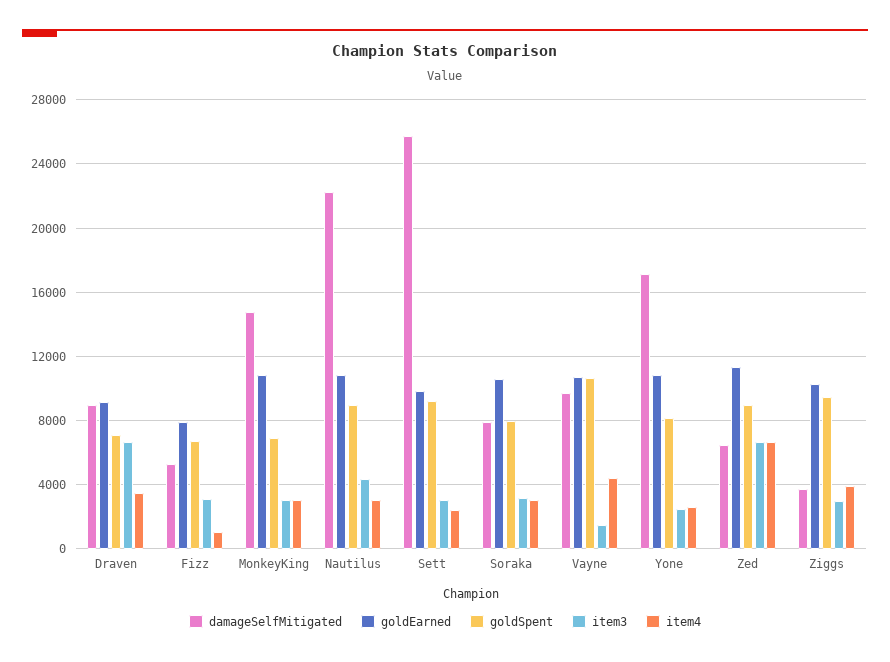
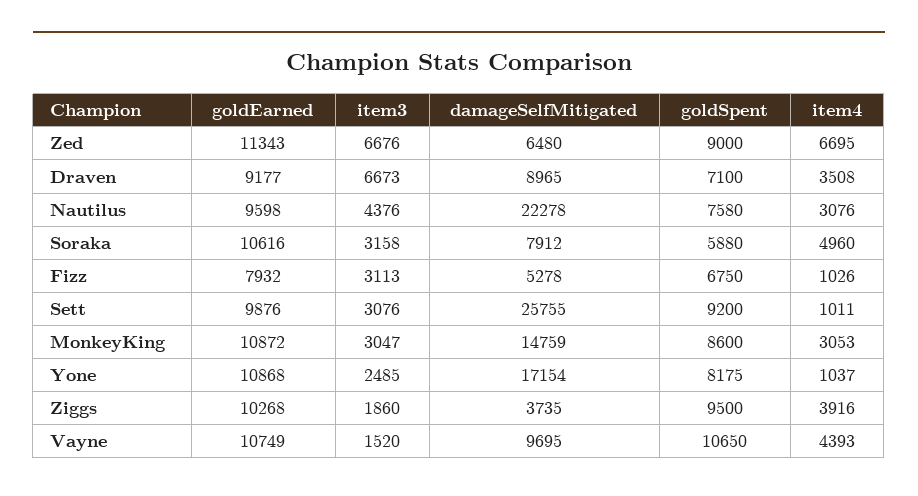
  {
    "damageSelfMitigated": {
      "Draven": 8965,
      "Fizz": 5278,
      "MonkeyKing": 14759,
      "Nautilus": 22278,
      "Sett": 25755,
      "Soraka": 7912,
      "Vayne": 9695,
      "Yone": 17154,
      "Zed": 6480,
      "Ziggs": 3735
    },
    "goldEarned": {
      "Draven": 9177,
      "Fizz": 7932,
      "MonkeyKing": 10872,
-     "Nautilus": 11000,
+     "Nautilus": 9598,
      "Sett": 9876,
      "Soraka": 10616,
      "Vayne": 10749,
      "Yone": 10868,
      "Zed": 11343,
      "Ziggs": 10268
    },
    "goldSpent": {
      "Draven": 7100,
      "Fizz": 6750,
-     "MonkeyKing": 7000,
+     "MonkeyKing": 8600,
-     "Nautilus": 9000,
+     "Nautilus": 7580,
      "Sett": 9200,
-     "Soraka": 8000,
+     "Soraka": 5880,
      "Vayne": 10650,
      "Yone": 8175,
      "Zed": 9000,
      "Ziggs": 9500
    },
    "item3": {
      "Draven": 6673,
      "Fizz": 3113,
      "MonkeyKing": 3047,
      "Nautilus": 4376,
      "Sett": 3076,
      "Soraka": 3158,
      "Vayne": 1520,
      "Yone": 2485,
      "Zed": 6676,
-     "Ziggs": 3000
+     "Ziggs": 1860
    },
    "item4": {
      "Draven": 3508,
      "Fizz": 1026,
      "MonkeyKing": 3053,
      "Nautilus": 3076,
-     "Sett": 2500,
+     "Sett": 1011,
-     "Soraka": 3000,
+     "Soraka": 4960,
      "Vayne": 4393,
-     "Yone": 2500,
+     "Yone": 1037,
      "Zed": 6695,
      "Ziggs": 3916
    }
  }

